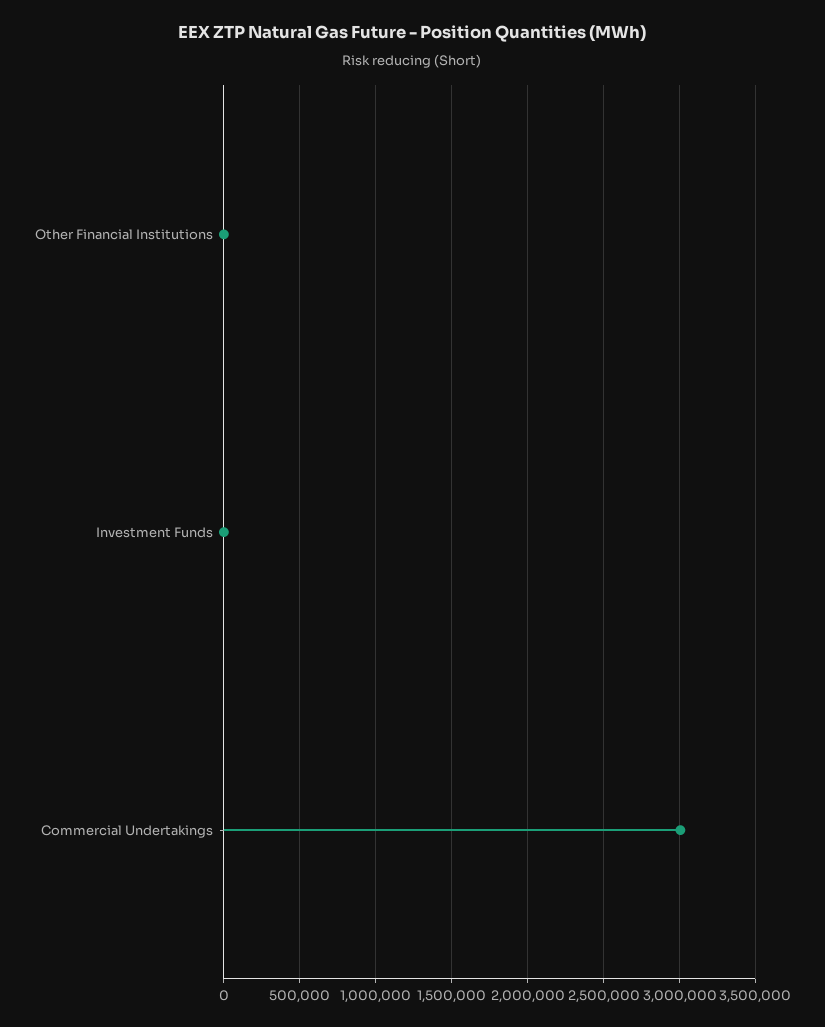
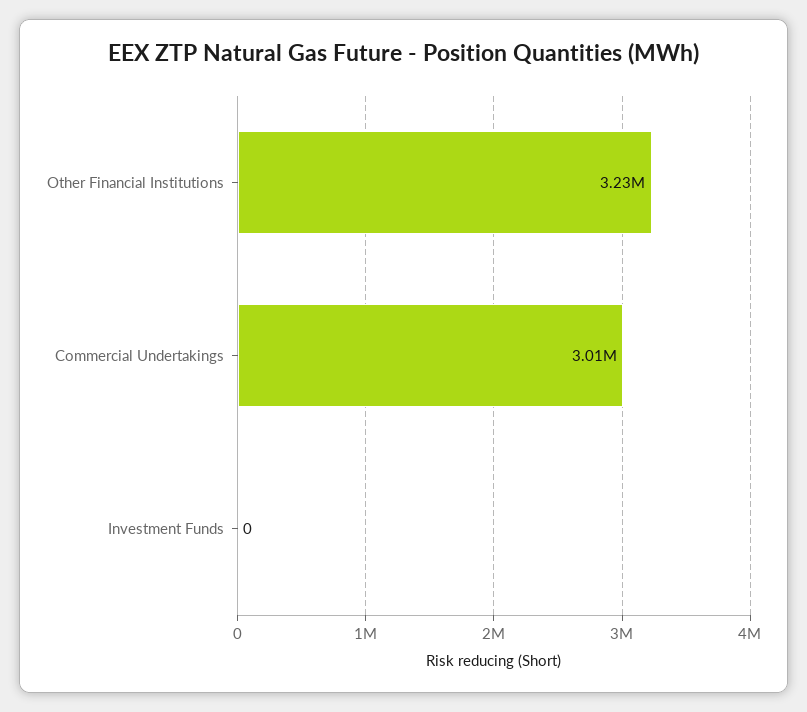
  {
-   "Other Financial Institutions": 0,
+   "Other Financial Institutions": 3230000,
    "Investment Funds": 0,
    "Commercial Undertakings": 3010000
  }

